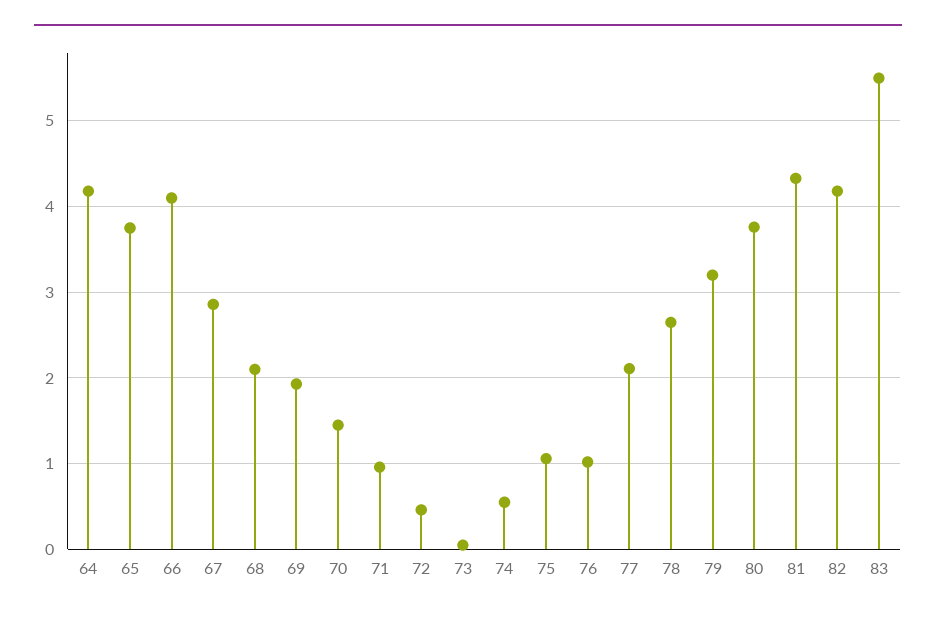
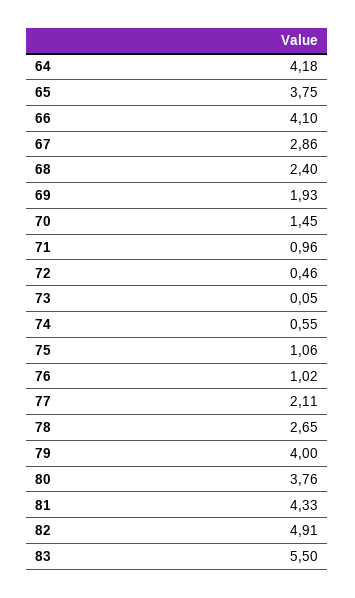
  {
    "64": 4.18,
    "65": 3.75,
    "66": 4.1,
    "67": 2.86,
-   "68": 2.1,
+   "68": 2.4,
    "69": 1.93,
    "70": 1.45,
    "71": 0.96,
    "72": 0.46,
    "73": 0.05,
    "74": 0.55,
    "75": 1.06,
    "76": 1.02,
    "77": 2.11,
    "78": 2.65,
-   "79": 3.2,
+   "79": 4,
    "80": 3.76,
    "81": 4.33,
-   "82": 4.2,
+   "82": 4.91,
    "83": 5.5
  }

